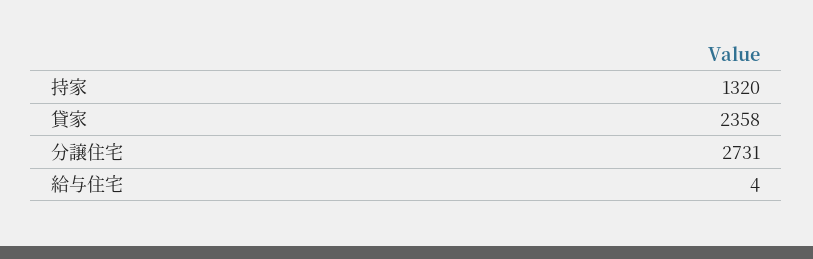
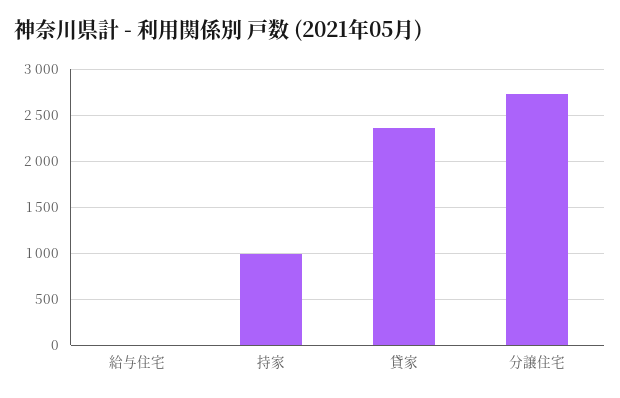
  {
-   "持家": 1320,
+   "持家": 1000,
    "貸家": 2358,
    "分譲住宅": 2731,
    "給与住宅": 4
  }

